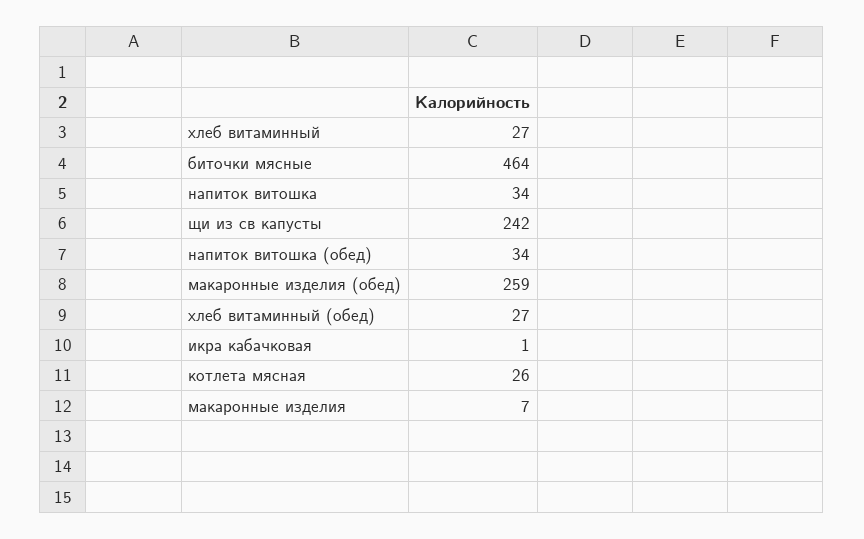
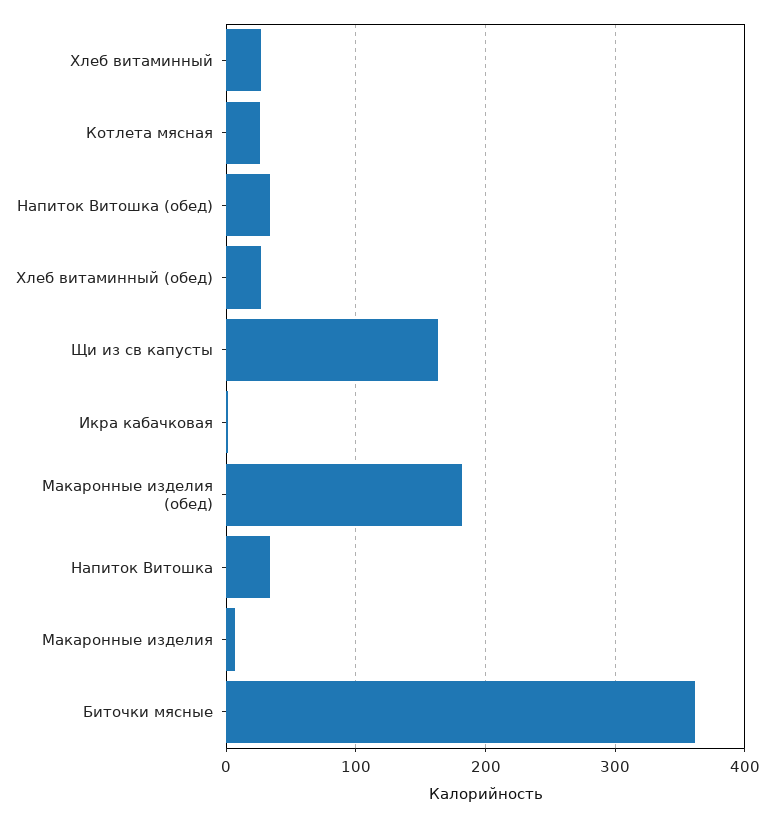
  {
    "хлеб витаминный": 27,
-   "биточки мясные": 464,
+   "биточки мясные": 360,
    "напиток витошка": 34,
-   "щи из св капусты": 242,
+   "щи из св капусты": 160,
    "напиток витошка (обед)": 34,
-   "макаронные изделия (обед)": 259,
+   "макаронные изделия (обед)": 180,
    "хлеб витаминный (обед)": 27,
    "икра кабачковая": 1,
    "котлета мясная": 26,
    "макаронные изделия": 7
  }

